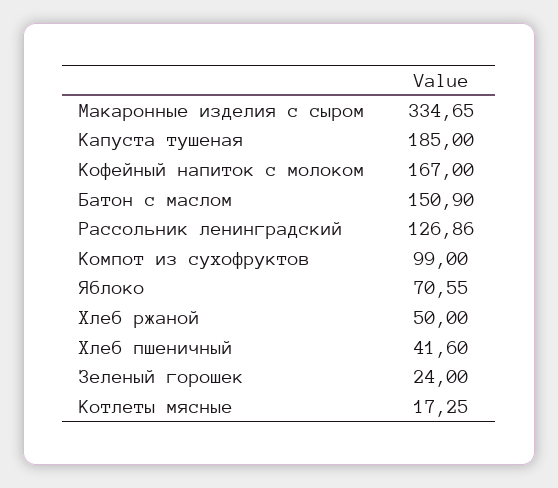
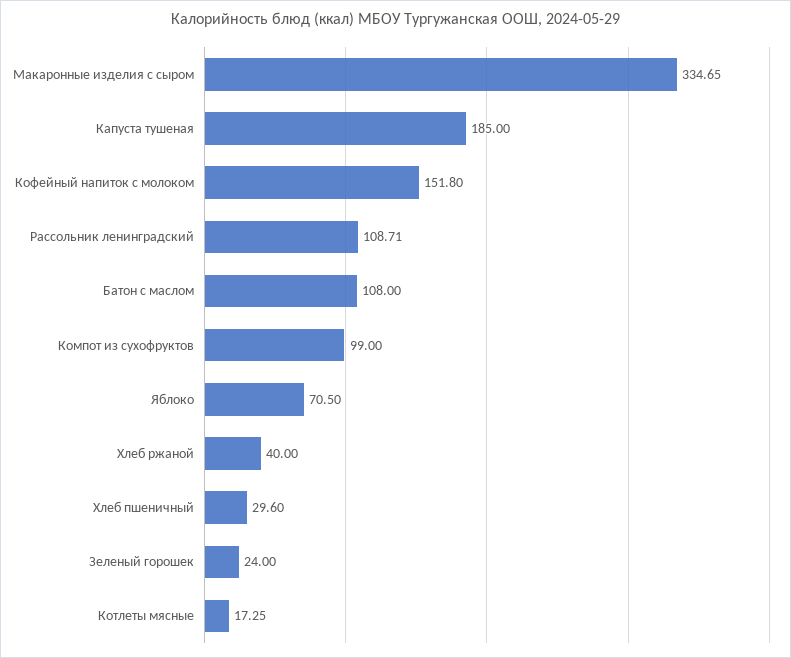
  {
    "Макаронные изделия с сыром": 334.65,
    "Капуста тушеная": 185,
-   "Кофейный напиток с молоком": 167,
+   "Кофейный напиток с молоком": 151.8,
-   "Батон с маслом": 150.9,
+   "Батон с маслом": 108,
-   "Рассольник ленинградский": 126.86,
+   "Рассольник ленинградский": 108.71,
    "Компот из сухофруктов": 99,
-   "Яблоко": 70.55,
+   "Яблоко": 70.5,
-   "Хлеб ржаной": 50,
+   "Хлеб ржаной": 40,
-   "Хлеб пшеничный": 41.6,
+   "Хлеб пшеничный": 29.6,
    "Зеленый горошек": 24,
    "Котлеты мясные": 17.25
  }

